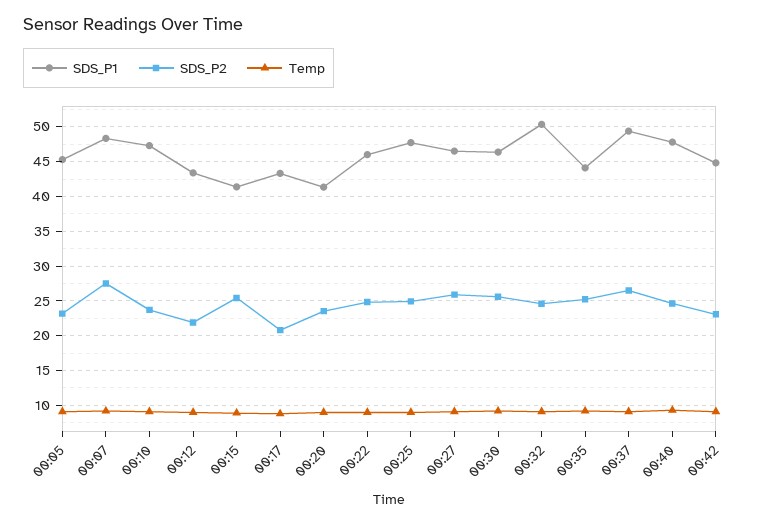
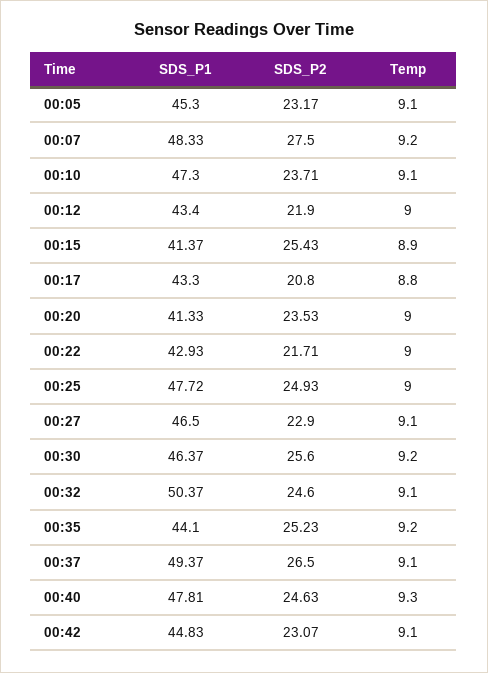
  {
    "SDS_P1": {
      "00:05": 45.3,
      "00:07": 48.33,
      "00:10": 47.3,
      "00:12": 43.4,
      "00:15": 41.37,
      "00:17": 43.3,
      "00:20": 41.33,
-     "00:22": 46,
+     "00:22": 42.93,
      "00:25": 47.72,
      "00:27": 46.5,
      "00:30": 46.37,
      "00:32": 50.37,
      "00:35": 44.1,
      "00:37": 49.37,
      "00:40": 47.81,
      "00:42": 44.83
    },
    "SDS_P2": {
      "00:05": 23.17,
      "00:07": 27.5,
      "00:10": 23.71,
      "00:12": 21.9,
      "00:15": 25.43,
      "00:17": 20.8,
      "00:20": 23.53,
-     "00:22": 25,
+     "00:22": 21.71,
      "00:25": 24.93,
-     "00:27": 26,
+     "00:27": 22.9,
      "00:30": 25.6,
      "00:32": 24.6,
      "00:35": 25.23,
      "00:37": 26.5,
      "00:40": 24.63,
      "00:42": 23.07
    },
    "Temp": {
      "00:05": 9.1,
      "00:07": 9.2,
      "00:10": 9.1,
      "00:12": 9,
      "00:15": 8.9,
      "00:17": 8.8,
      "00:20": 9,
      "00:22": 9,
      "00:25": 9,
      "00:27": 9.1,
      "00:30": 9.2,
      "00:32": 9.1,
      "00:35": 9.2,
      "00:37": 9.1,
      "00:40": 9.3,
      "00:42": 9.1
    }
  }

